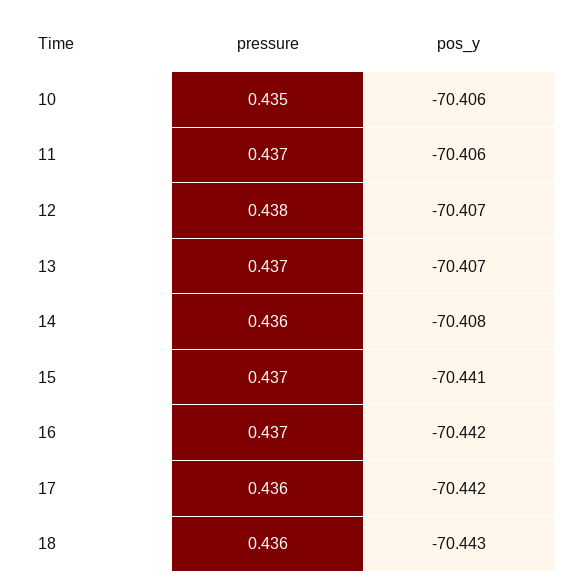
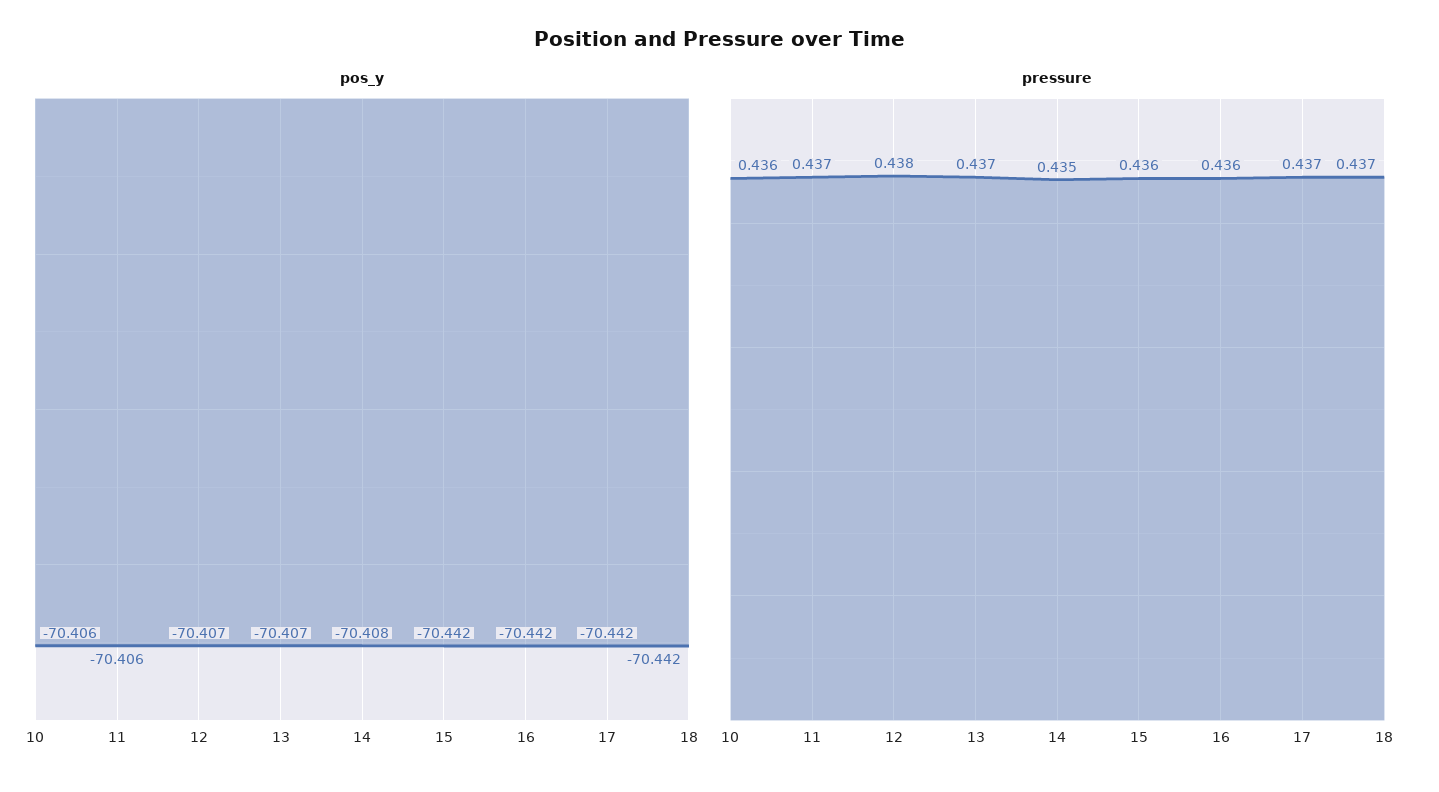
  {
    "pressure": {
-     "10": 0.435,
+     "10": 0.436,
      "11": 0.437,
      "12": 0.438,
      "13": 0.437,
-     "14": 0.436,
+     "14": 0.435,
-     "15": 0.437,
+     "15": 0.436,
-     "16": 0.437,
+     "16": 0.436,
-     "17": 0.436,
+     "17": 0.437,
-     "18": 0.436
+     "18": 0.437
    },
    "pos_y": {
      "10": -70.406,
      "11": -70.406,
      "12": -70.407,
      "13": -70.407,
      "14": -70.408,
-     "15": -70.441,
+     "15": -70.442,
      "16": -70.442,
      "17": -70.442,
-     "18": -70.443
+     "18": -70.442
    }
  }

